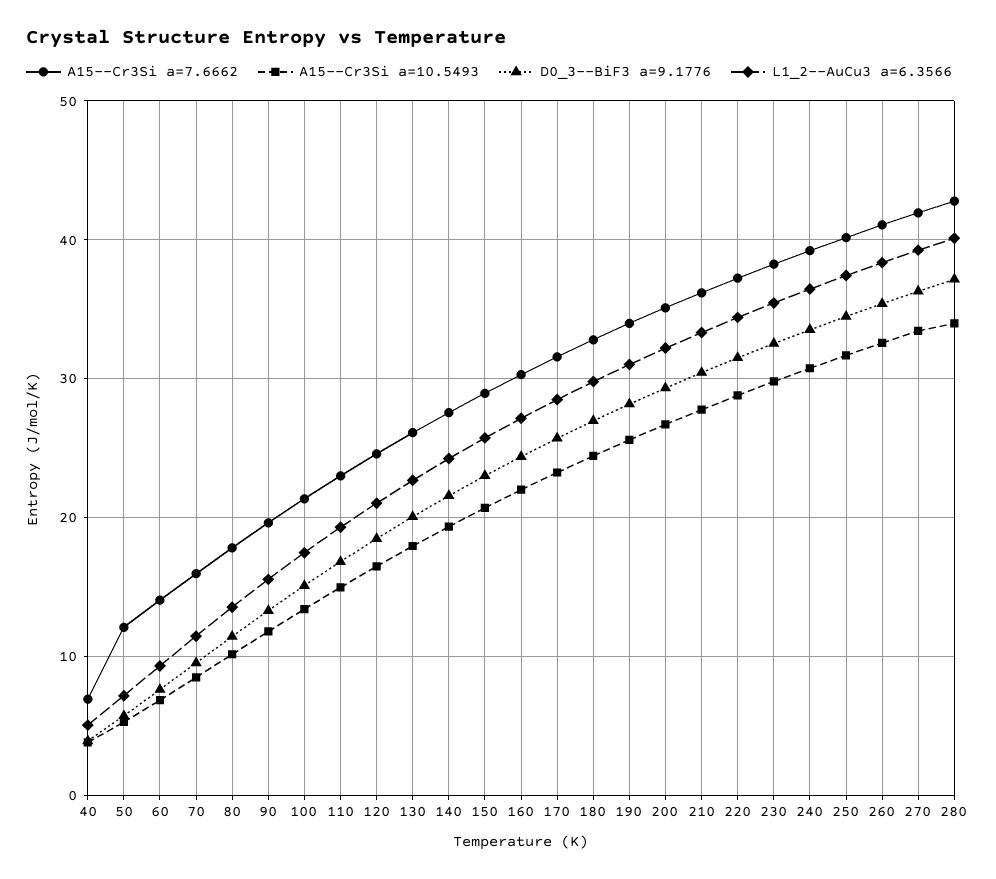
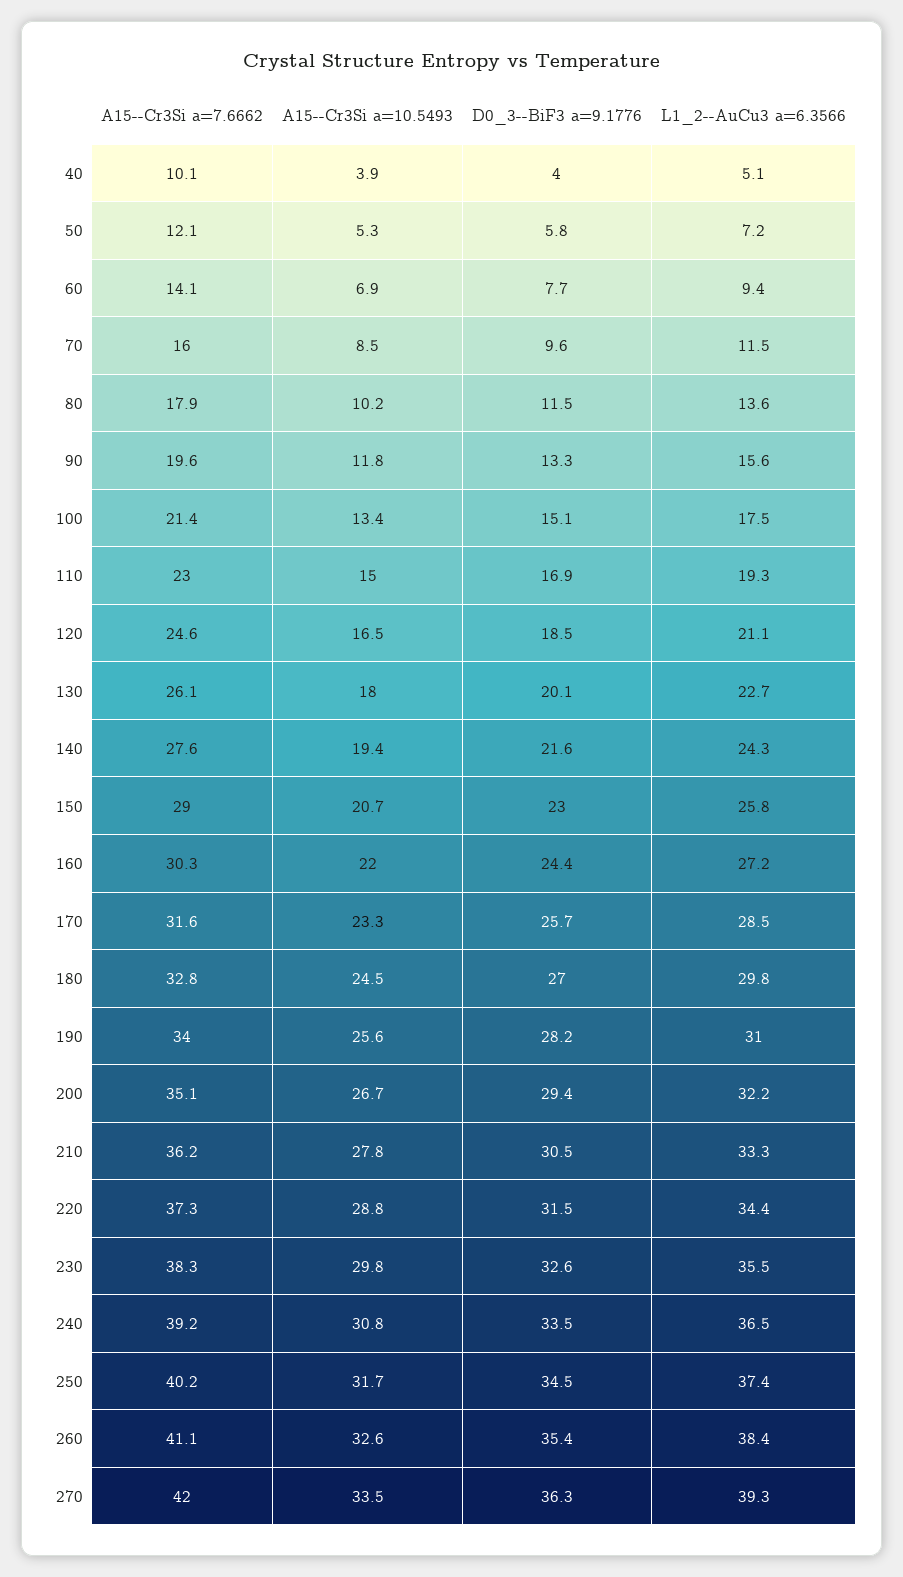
  {
    "A15--Cr3Si a=7.6662": {
-     "40": 7,
+     "40": 10.1,
      "50": 12.1,
      "60": 14.1,
      "70": 16,
      "80": 17.9,
      "90": 19.6,
      "100": 21.4,
      "110": 23,
      "120": 24.6,
      "130": 26.1,
      "140": 27.6,
      "150": 29,
      "160": 30.3,
      "170": 31.6,
      "180": 32.8,
      "190": 34,
      "200": 35.1,
      "210": 36.2,
      "220": 37.3,
      "230": 38.3,
      "240": 39.2,
      "250": 40.2,
      "260": 41.1,
-     "270": 42,
+     "270": 42
-     "280": 43
    },
    "A15--Cr3Si a=10.5493": {
      "40": 3.9,
      "50": 5.3,
      "60": 6.9,
      "70": 8.5,
      "80": 10.2,
      "90": 11.8,
      "100": 13.4,
      "110": 15,
      "120": 16.5,
      "130": 18,
      "140": 19.4,
      "150": 20.7,
      "160": 22,
      "170": 23.3,
      "180": 24.5,
      "190": 25.6,
      "200": 26.7,
      "210": 27.8,
      "220": 28.8,
      "230": 29.8,
      "240": 30.8,
      "250": 31.7,
      "260": 32.6,
-     "270": 33.5,
+     "270": 33.5
-     "280": 34
    },
    "D0_3--BiF3 a=9.1776": {
      "40": 4,
      "50": 5.8,
      "60": 7.7,
      "70": 9.6,
      "80": 11.5,
      "90": 13.3,
      "100": 15.1,
      "110": 16.9,
      "120": 18.5,
      "130": 20.1,
      "140": 21.6,
      "150": 23,
      "160": 24.4,
      "170": 25.7,
      "180": 27,
      "190": 28.2,
      "200": 29.4,
      "210": 30.5,
      "220": 31.5,
      "230": 32.6,
      "240": 33.5,
      "250": 34.5,
      "260": 35.4,
-     "270": 36.3,
+     "270": 36.3
-     "280": 37
    },
    "L1_2--AuCu3 a=6.3566": {
      "40": 5.1,
      "50": 7.2,
      "60": 9.4,
      "70": 11.5,
      "80": 13.6,
      "90": 15.6,
      "100": 17.5,
      "110": 19.3,
      "120": 21.1,
      "130": 22.7,
      "140": 24.3,
      "150": 25.8,
      "160": 27.2,
      "170": 28.5,
      "180": 29.8,
      "190": 31,
      "200": 32.2,
      "210": 33.3,
      "220": 34.4,
      "230": 35.5,
      "240": 36.5,
      "250": 37.4,
      "260": 38.4,
-     "270": 39.3,
+     "270": 39.3
-     "280": 40
    }
  }

